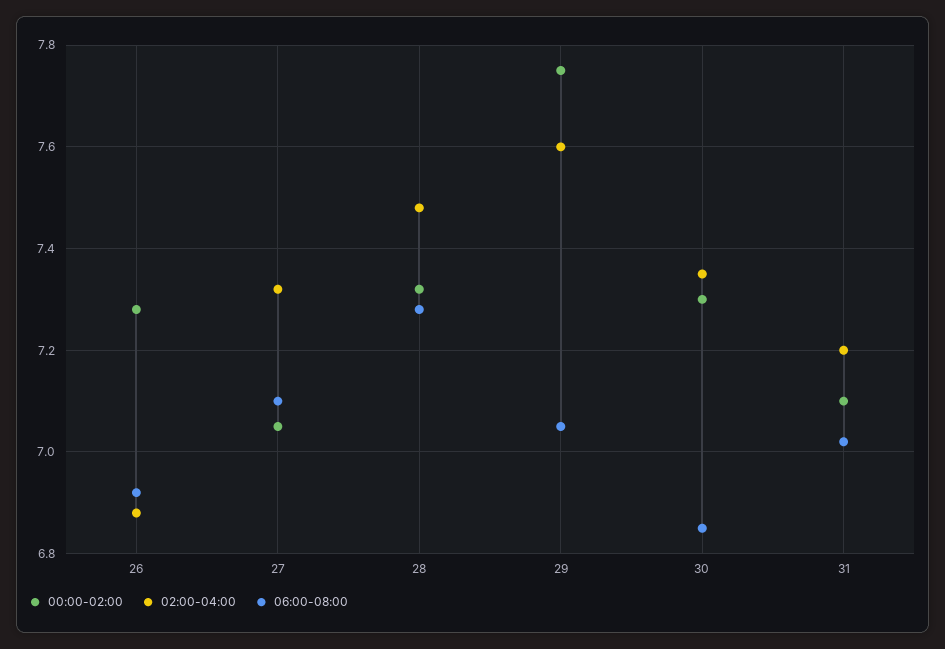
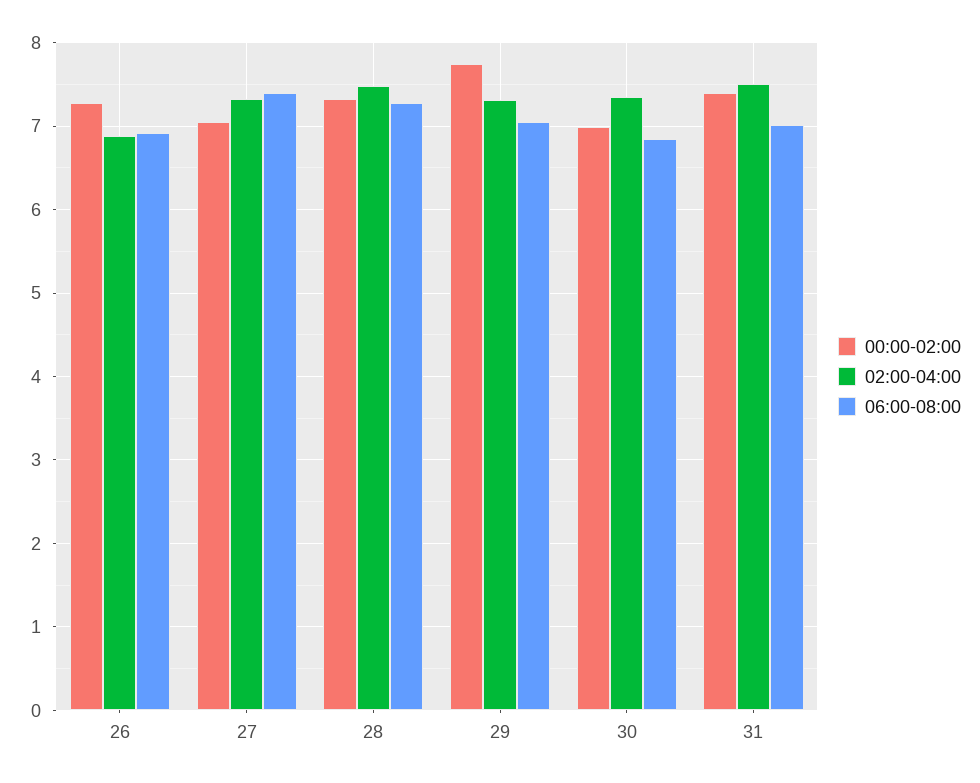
  {
    "00:00-02:00": {
      "26": 7.3,
      "27": 7.05,
      "28": 7.3,
      "29": 7.75,
-     "30": 7.3,
+     "30": 7,
-     "31": 7.1
+     "31": 7.4
    },
    "02:00-04:00": {
      "26": 6.9,
      "27": 7.3,
      "28": 7.5,
-     "29": 7.6,
+     "29": 7.3,
      "30": 7.35,
-     "31": 7.2
+     "31": 7.5
    },
    "06:00-08:00": {
      "26": 6.9,
-     "27": 7.1,
+     "27": 7.4,
      "28": 7.3,
      "29": 7.05,
      "30": 6.85,
      "31": 7
    }
  }

